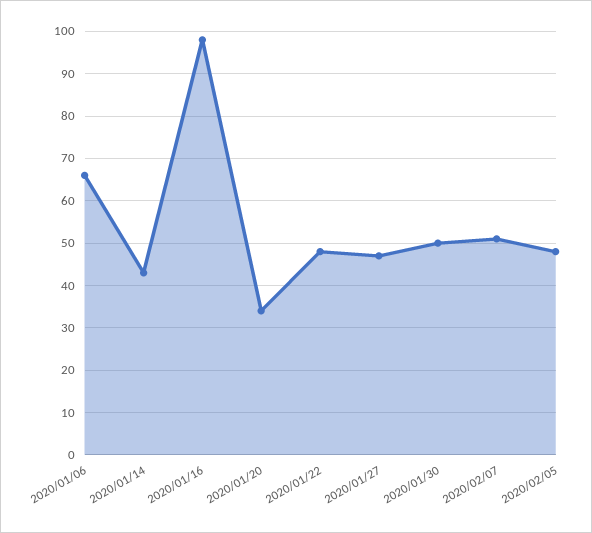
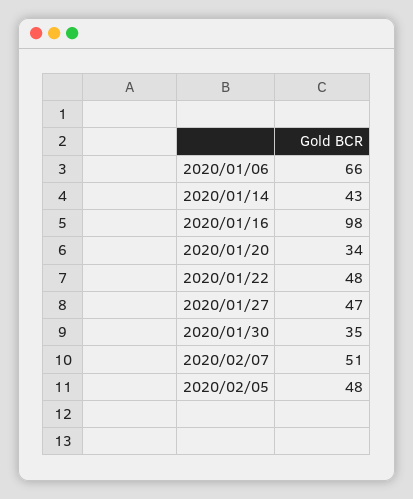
  {
    "2020/01/06": 66,
    "2020/01/14": 43,
    "2020/01/16": 98,
    "2020/01/20": 34,
    "2020/01/22": 48,
    "2020/01/27": 47,
-   "2020/01/30": 50,
+   "2020/01/30": 35,
    "2020/02/07": 51,
    "2020/02/05": 48
  }

